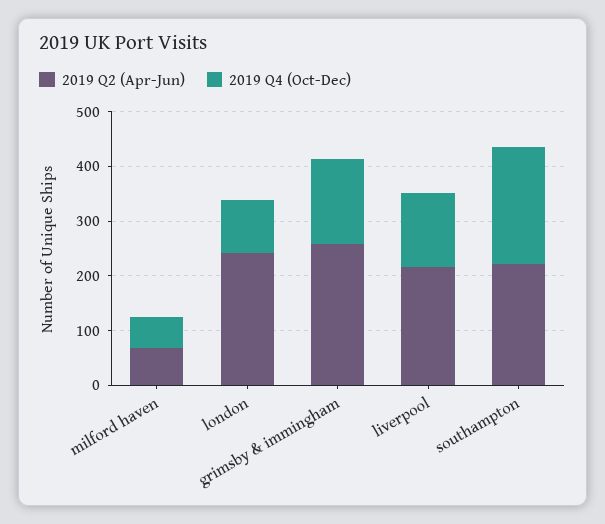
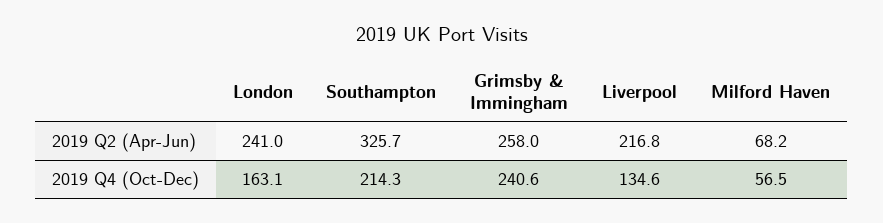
  {
    "2019 Q2 (Apr-Jun)": {
      "milford haven": 68.2,
      "london": 241,
      "grimsby & immingham": 258,
      "liverpool": 216.8,
-     "southampton": 220
+     "southampton": 325.7
    },
    "2019 Q4 (Oct-Dec)": {
      "milford haven": 56.5,
-     "london": 100,
+     "london": 163.1,
-     "grimsby & immingham": 160,
+     "grimsby & immingham": 240.6,
      "liverpool": 134.6,
      "southampton": 214.3
    }
  }

